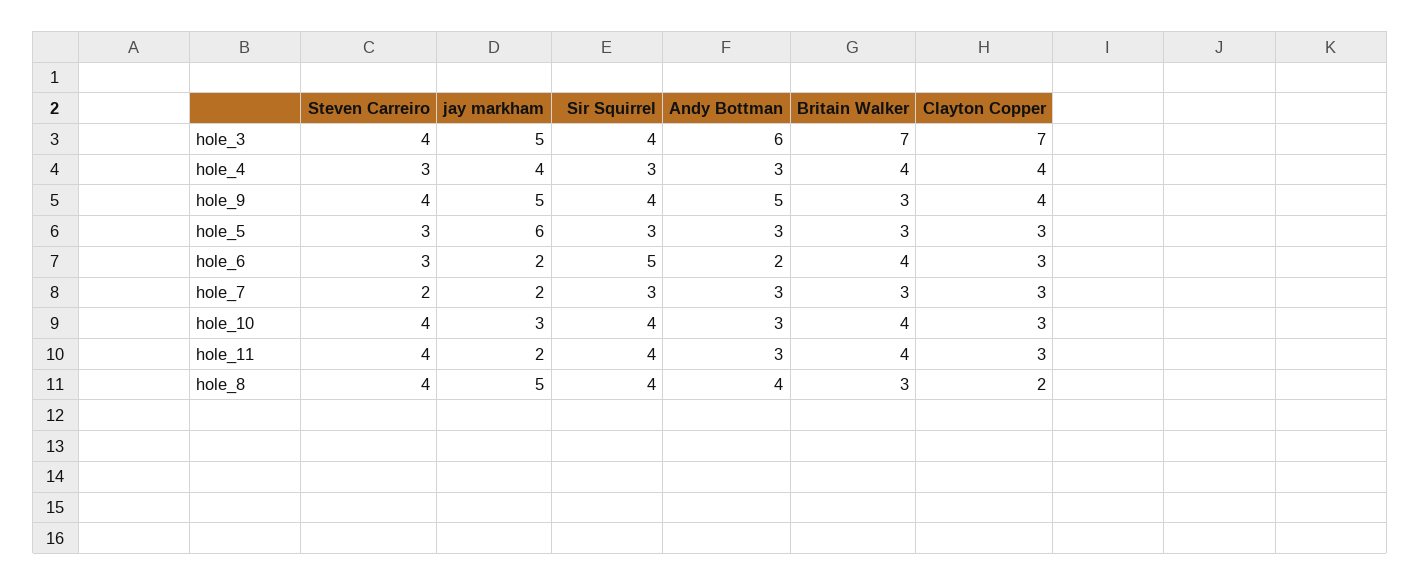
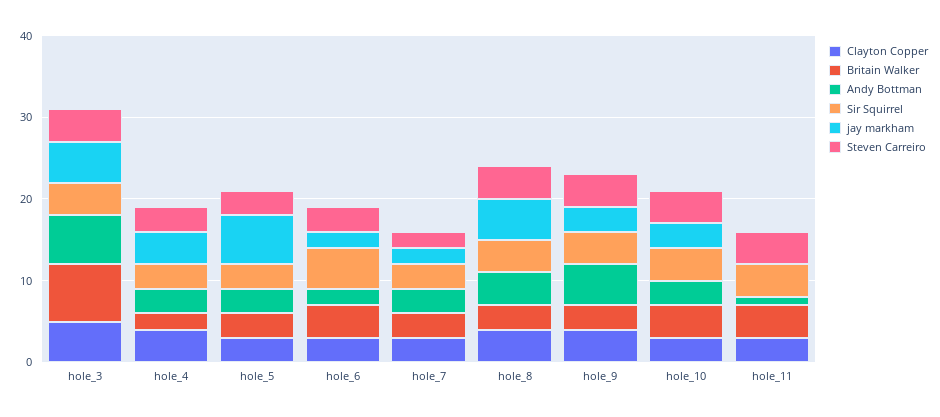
  {
    "Steven Carreiro": {
      "hole_3": 4,
      "hole_4": 3,
      "hole_9": 4,
      "hole_5": 3,
      "hole_6": 3,
      "hole_7": 2,
      "hole_10": 4,
      "hole_11": 4,
      "hole_8": 4
    },
    "jay markham": {
      "hole_3": 5,
      "hole_4": 4,
-     "hole_9": 5,
+     "hole_9": 3,
      "hole_5": 6,
      "hole_6": 2,
      "hole_7": 2,
      "hole_10": 3,
-     "hole_11": 2,
+     "hole_11": 0,
      "hole_8": 5
    },
    "Sir Squirrel": {
      "hole_3": 4,
      "hole_4": 3,
      "hole_9": 4,
      "hole_5": 3,
      "hole_6": 5,
      "hole_7": 3,
      "hole_10": 4,
      "hole_11": 4,
      "hole_8": 4
    },
    "Andy Bottman": {
      "hole_3": 6,
      "hole_4": 3,
      "hole_9": 5,
      "hole_5": 3,
      "hole_6": 2,
      "hole_7": 3,
      "hole_10": 3,
-     "hole_11": 3,
+     "hole_11": 1,
      "hole_8": 4
    },
    "Britain Walker": {
      "hole_3": 7,
-     "hole_4": 4,
+     "hole_4": 2,
      "hole_9": 3,
      "hole_5": 3,
      "hole_6": 4,
      "hole_7": 3,
      "hole_10": 4,
      "hole_11": 4,
      "hole_8": 3
    },
    "Clayton Copper": {
-     "hole_3": 7,
+     "hole_3": 5,
      "hole_4": 4,
      "hole_9": 4,
      "hole_5": 3,
      "hole_6": 3,
      "hole_7": 3,
      "hole_10": 3,
      "hole_11": 3,
-     "hole_8": 2
+     "hole_8": 4
    }
  }

